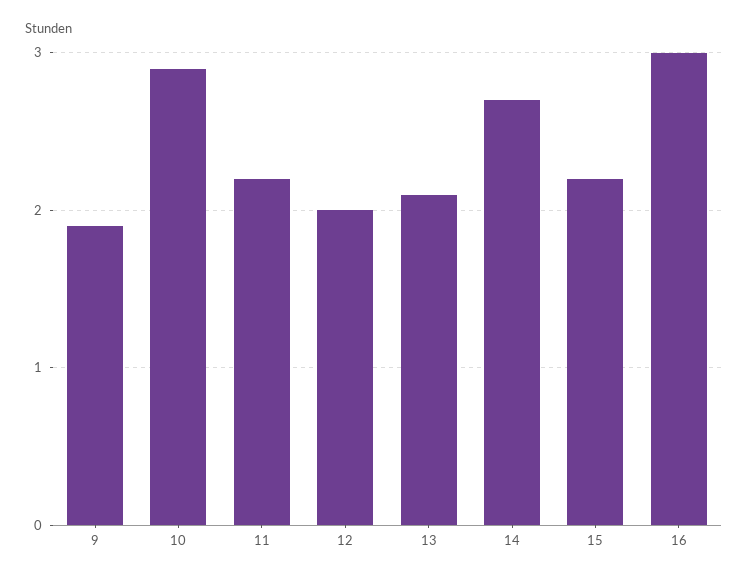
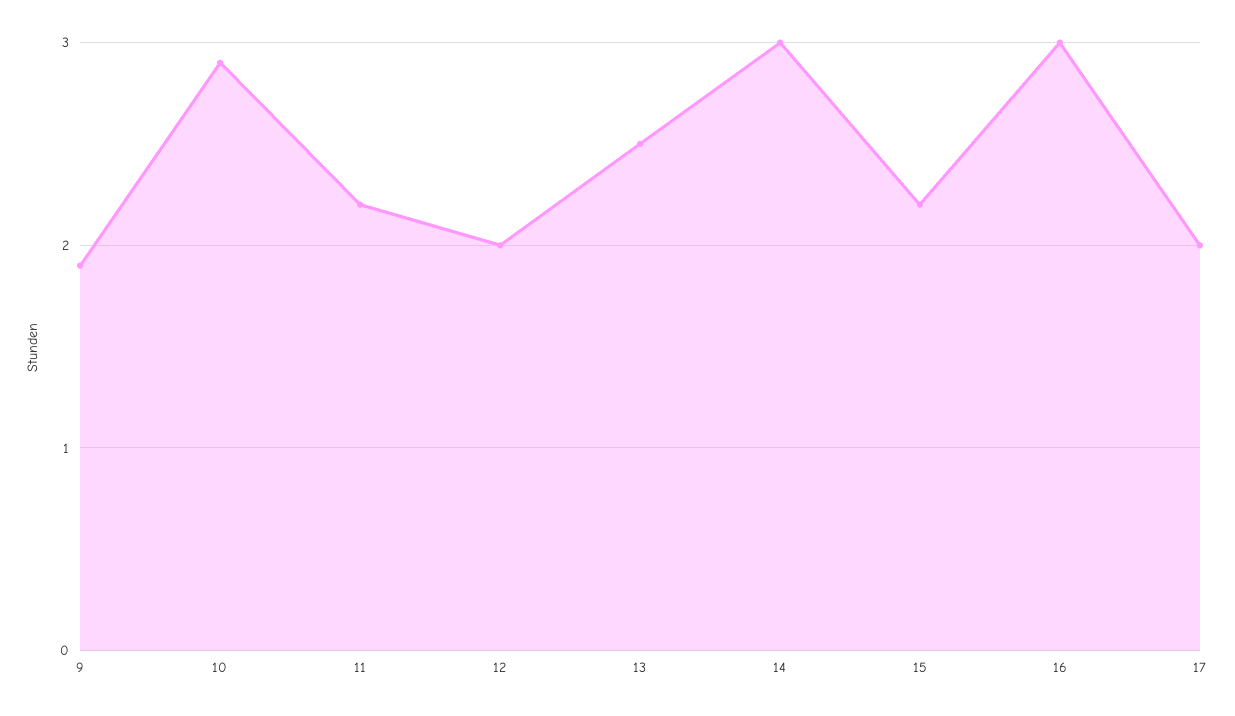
  {
    "9": 1.9,
    "10": 2.9,
    "11": 2.2,
    "12": 2,
-   "13": 2.1,
+   "13": 2.5,
-   "14": 2.7,
+   "14": 3,
    "15": 2.2,
-   "16": 3
+   "16": 3,
+   "17": 2
  }

